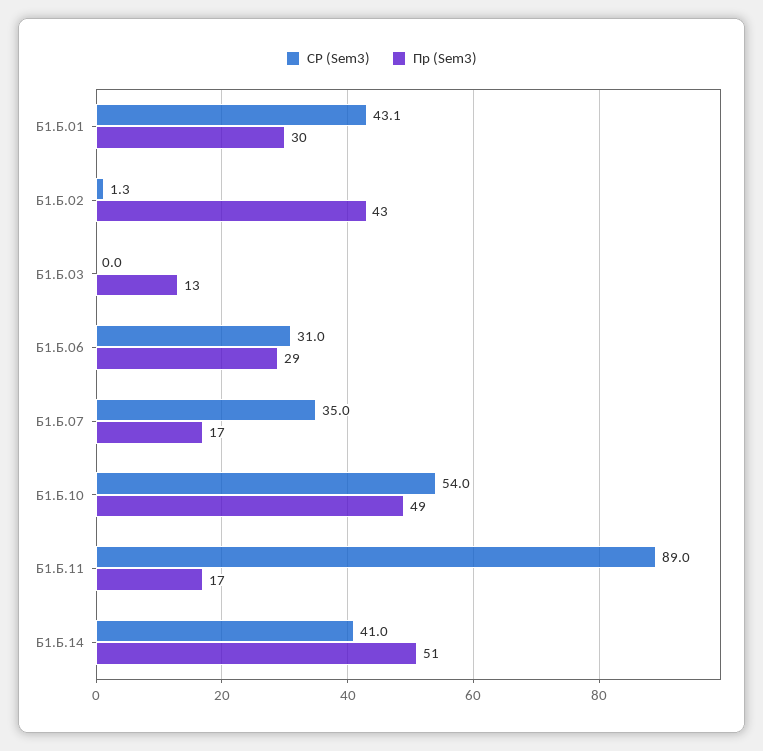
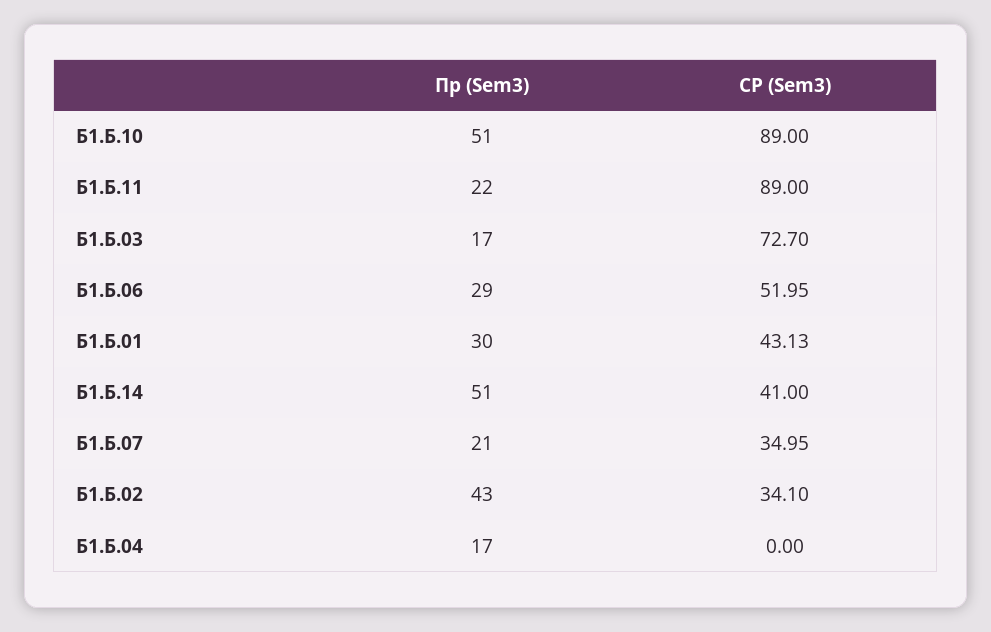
  {
    "СР (Sem3)": {
      "Б1.Б.01": 43.13,
-     "Б1.Б.02": 1.3,
+     "Б1.Б.02": 34.1,
-     "Б1.Б.03": 0,
+     "Б1.Б.03": 72.7,
-     "Б1.Б.06": 31,
+     "Б1.Б.06": 51.95,
      "Б1.Б.07": 34.95,
-     "Б1.Б.10": 54,
+     "Б1.Б.10": 89,
      "Б1.Б.11": 89,
-     "Б1.Б.14": 41
+     "Б1.Б.14": 41,
+     "Б1.Б.04": 0
    },
    "Пр (Sem3)": {
      "Б1.Б.01": 30,
      "Б1.Б.02": 43,
-     "Б1.Б.03": 13,
+     "Б1.Б.03": 17,
      "Б1.Б.06": 29,
-     "Б1.Б.07": 17,
+     "Б1.Б.07": 21,
-     "Б1.Б.10": 49,
+     "Б1.Б.10": 51,
-     "Б1.Б.11": 17,
+     "Б1.Б.11": 22,
-     "Б1.Б.14": 51
+     "Б1.Б.14": 51,
+     "Б1.Б.04": 17
    }
  }

